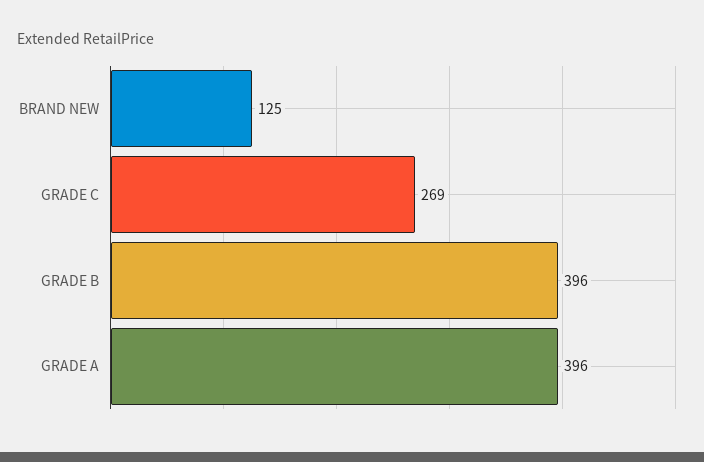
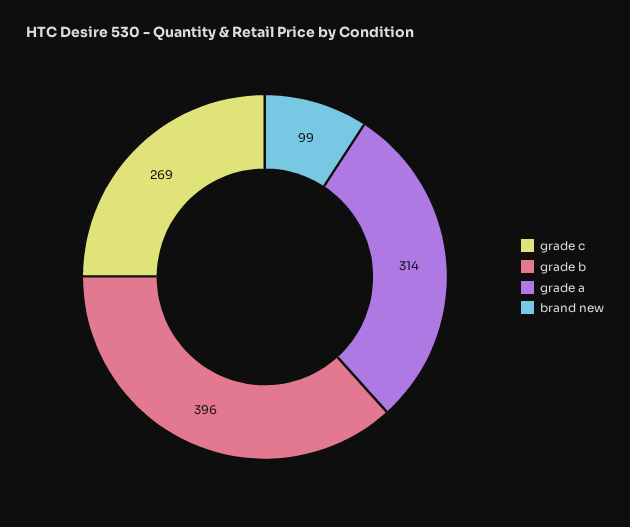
  {
-   "BRAND NEW": 125,
+   "BRAND NEW": 99,
    "GRADE C": 269,
    "GRADE B": 396,
-   "GRADE A": 396
+   "GRADE A": 314
  }

